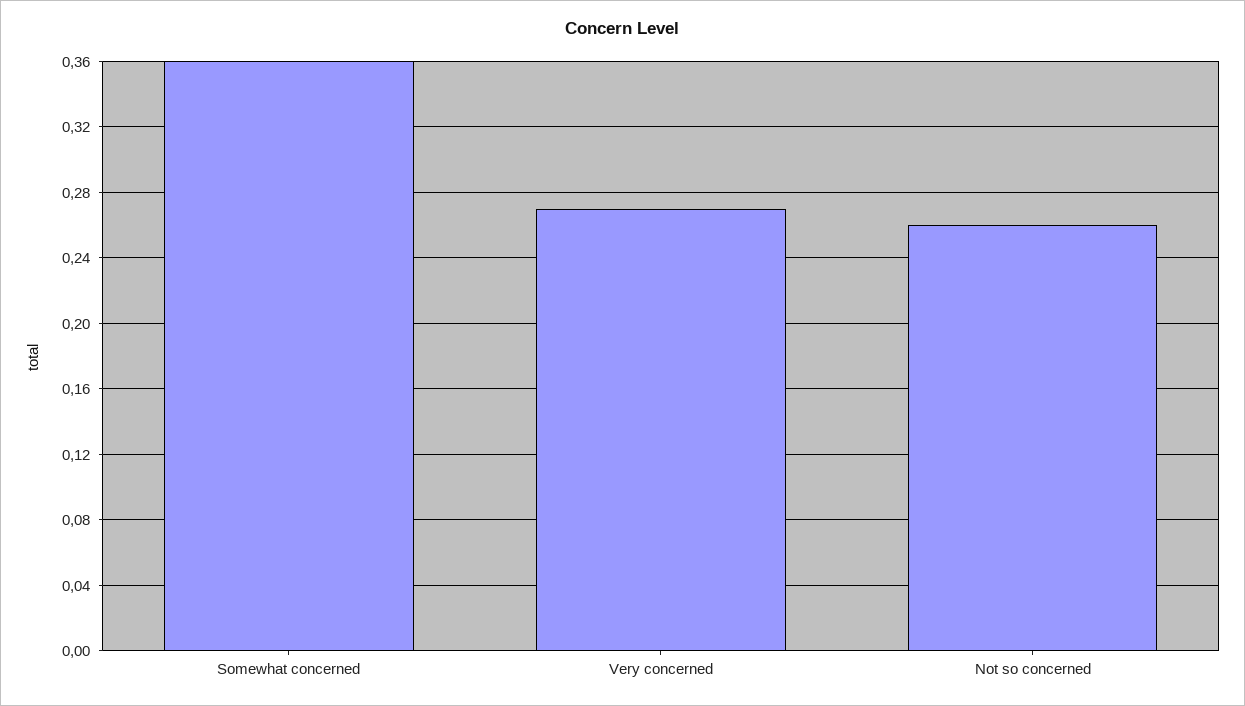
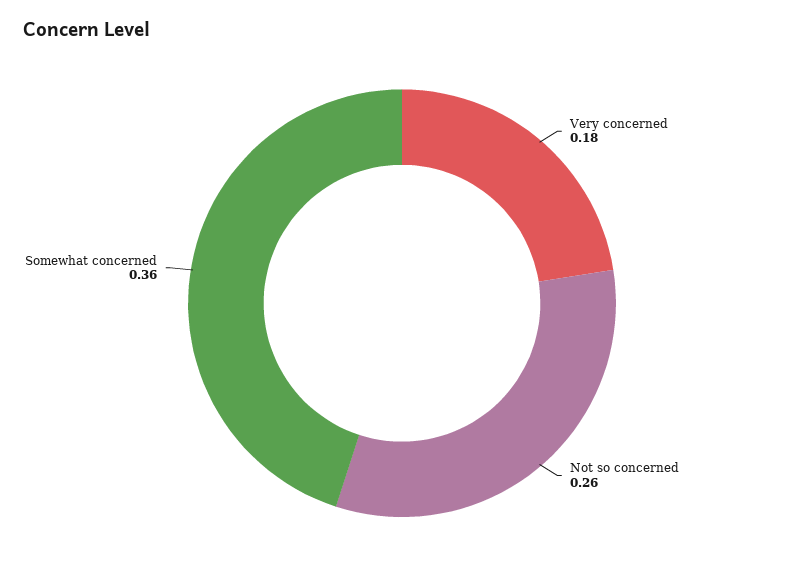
  {
    "Somewhat concerned": 0.36,
-   "Very concerned": 0.27,
+   "Very concerned": 0.18,
    "Not so concerned": 0.26
  }

